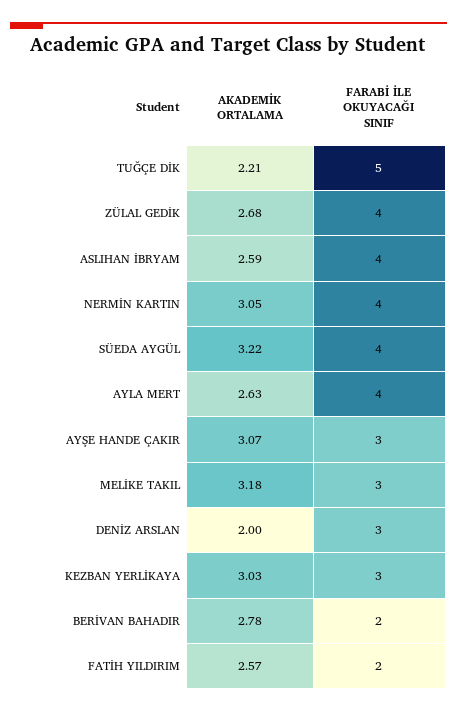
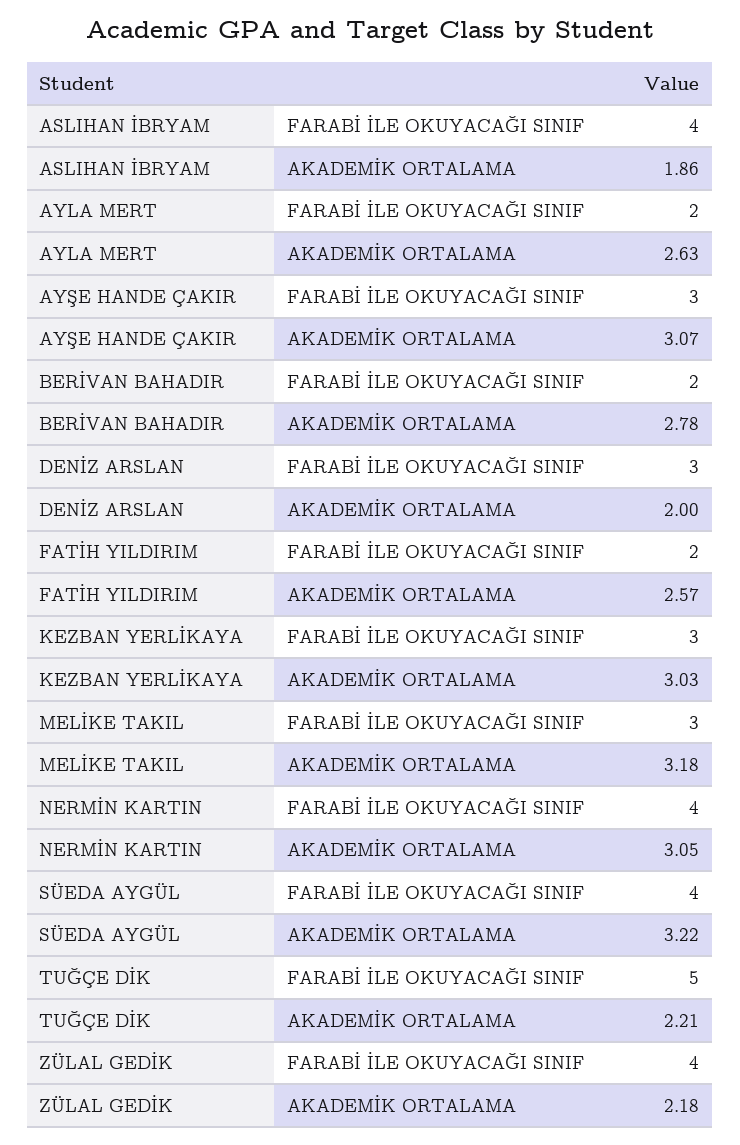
  {
    "AKADEMİK ORTALAMA": {
      "TUĞÇE DİK": 2.21,
-     "ZÜLAL GEDİK": 2.68,
+     "ZÜLAL GEDİK": 2.18,
-     "ASLIHAN İBRYAM": 2.59,
+     "ASLIHAN İBRYAM": 1.86,
      "NERMİN KARTIN": 3.05,
      "SÜEDA AYGÜL": 3.22,
      "AYLA MERT": 2.63,
      "AYŞE HANDE ÇAKIR": 3.07,
      "MELİKE TAKIL": 3.18,
      "DENİZ ARSLAN": 2,
      "KEZBAN YERLİKAYA": 3.03,
      "BERİVAN BAHADIR": 2.78,
      "FATİH YILDIRIM": 2.57
    },
    "FARABİ İLE OKUYACAĞI SINIF": {
      "TUĞÇE DİK": 5,
      "ZÜLAL GEDİK": 4,
      "ASLIHAN İBRYAM": 4,
      "NERMİN KARTIN": 4,
      "SÜEDA AYGÜL": 4,
-     "AYLA MERT": 4,
+     "AYLA MERT": 2,
      "AYŞE HANDE ÇAKIR": 3,
      "MELİKE TAKIL": 3,
      "DENİZ ARSLAN": 3,
      "KEZBAN YERLİKAYA": 3,
      "BERİVAN BAHADIR": 2,
      "FATİH YILDIRIM": 2
    }
  }

